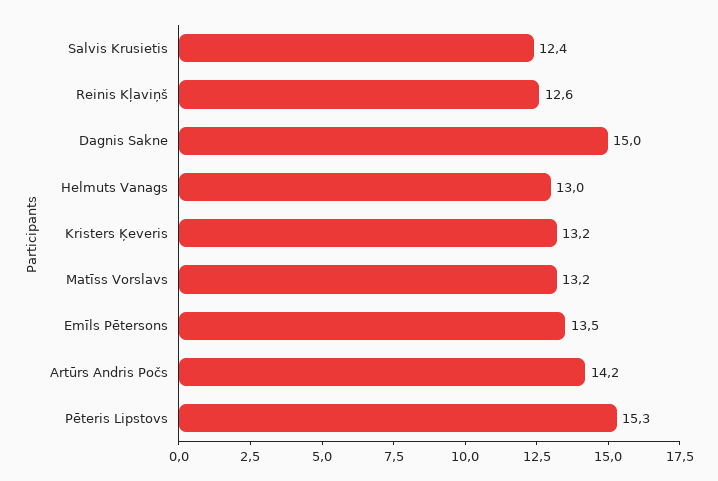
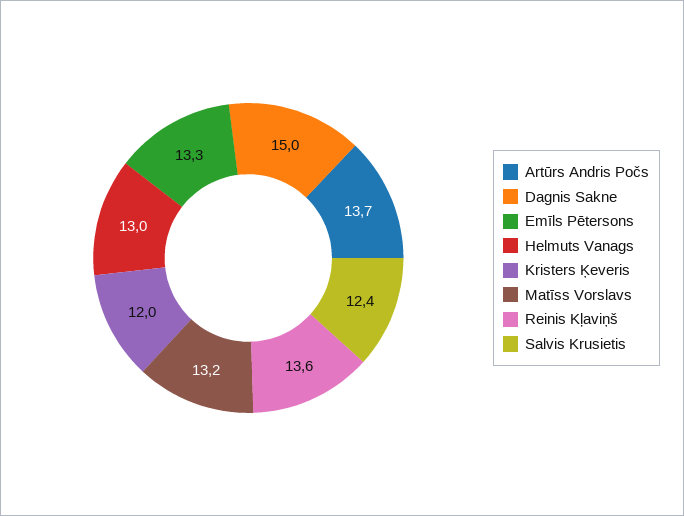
  {
    "Salvis Krusietis": 12.4,
-   "Reinis Kļaviņš": 12.6,
+   "Reinis Kļaviņš": 13.6,
    "Dagnis Sakne": 15,
    "Helmuts Vanags": 13,
-   "Kristers Ķeveris": 13.2,
+   "Kristers Ķeveris": 12,
    "Matīss Vorslavs": 13.2,
-   "Emīls Pētersons": 13.5,
+   "Emīls Pētersons": 13.3,
-   "Artūrs Andris Počs": 14.2,
+   "Artūrs Andris Počs": 13.7
-   "Pēteris Lipstovs": 15.3
  }

